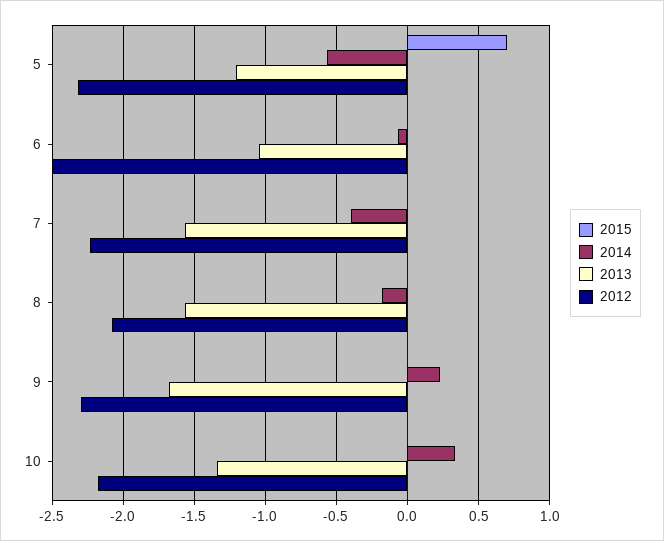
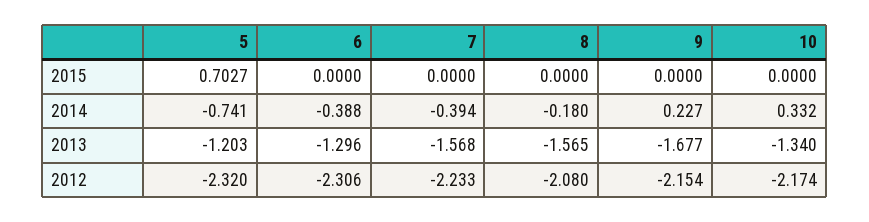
  {
    "2015": {
      "5": 0.7027,
      "6": 0,
      "7": 0,
      "8": 0,
      "9": 0,
      "10": 0
    },
    "2014": {
-     "5": -0.55,
+     "5": -0.741,
-     "6": -0.05,
+     "6": -0.388,
      "7": -0.394,
      "8": -0.18,
      "9": 0.227,
      "10": 0.332
    },
    "2013": {
      "5": -1.203,
-     "6": -1.05,
+     "6": -1.296,
      "7": -1.568,
      "8": -1.565,
      "9": -1.677,
      "10": -1.34
    },
    "2012": {
      "5": -2.32,
-     "6": -2.5,
+     "6": -2.306,
      "7": -2.233,
      "8": -2.08,
-     "9": -2.3,
+     "9": -2.154,
      "10": -2.174
    }
  }

